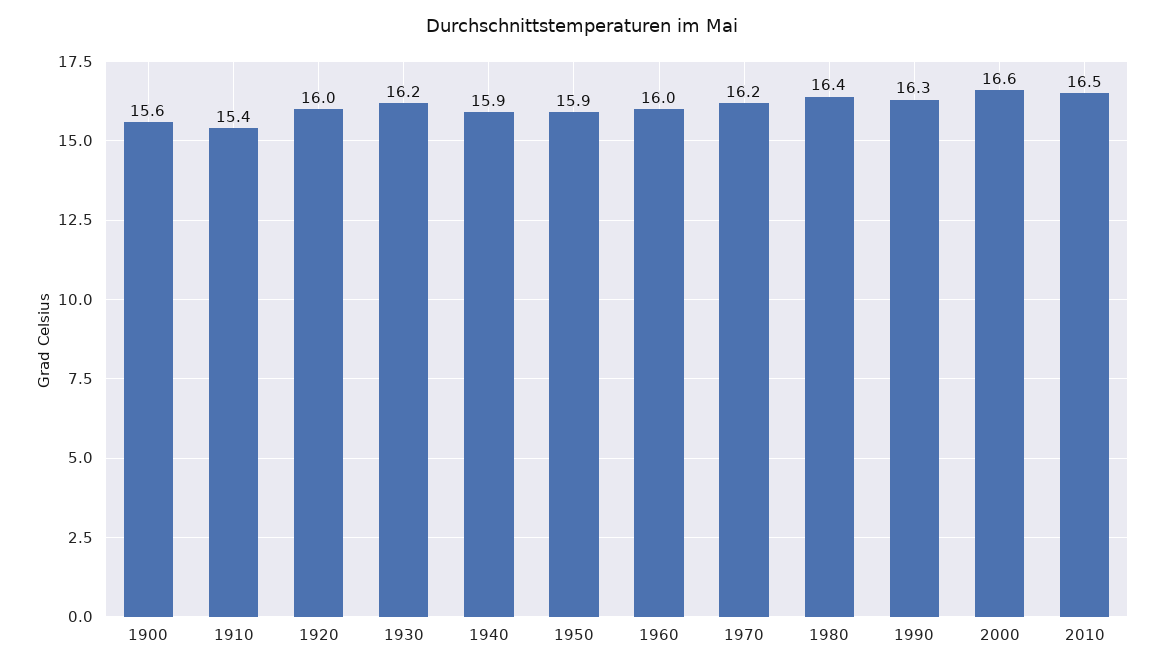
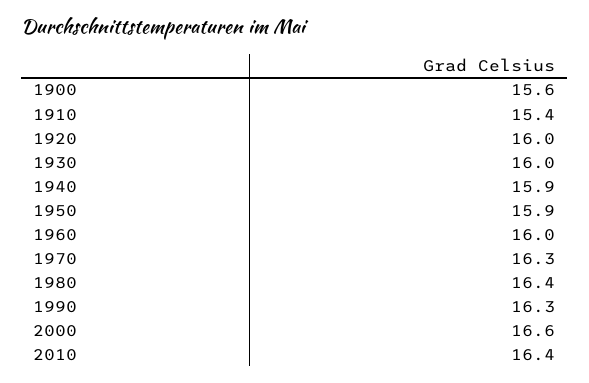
  {
    "1900": 15.6,
    "1910": 15.4,
    "1920": 16,
-   "1930": 16.2,
+   "1930": 16,
    "1940": 15.9,
    "1950": 15.9,
    "1960": 16,
-   "1970": 16.2,
+   "1970": 16.3,
    "1980": 16.4,
    "1990": 16.3,
    "2000": 16.6,
-   "2010": 16.5
+   "2010": 16.4
  }

